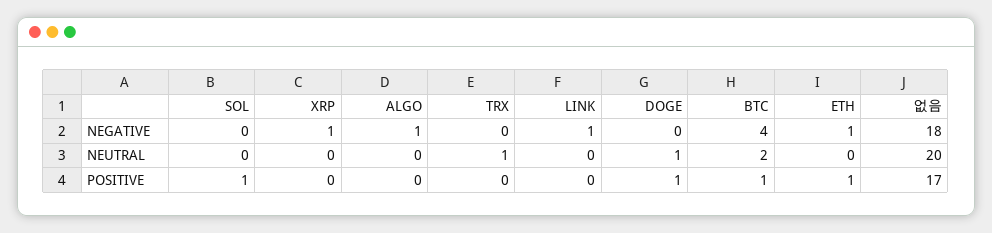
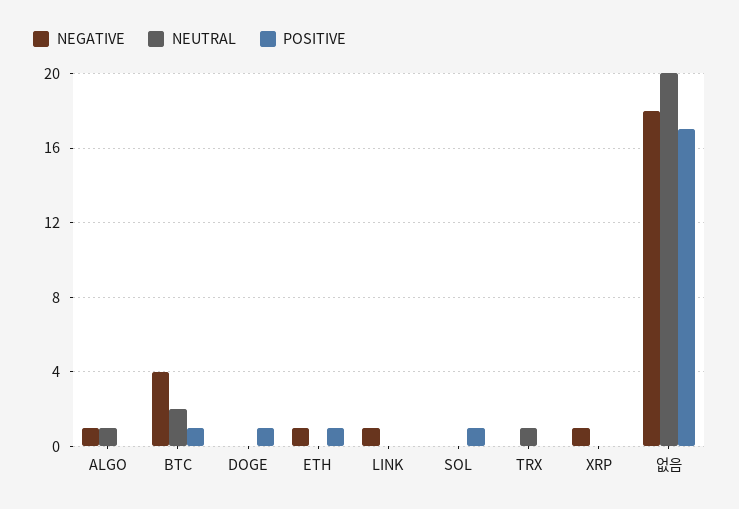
  {
    "NEGATIVE": {
      "SOL": 0,
      "XRP": 1,
      "ALGO": 1,
      "TRX": 0,
      "LINK": 1,
      "DOGE": 0,
      "BTC": 4,
      "ETH": 1,
      "없음": 18
    },
    "NEUTRAL": {
      "SOL": 0,
      "XRP": 0,
-     "ALGO": 0,
+     "ALGO": 1,
      "TRX": 1,
      "LINK": 0,
-     "DOGE": 1,
+     "DOGE": 0,
      "BTC": 2,
      "ETH": 0,
      "없음": 20
    },
    "POSITIVE": {
      "SOL": 1,
      "XRP": 0,
      "ALGO": 0,
      "TRX": 0,
      "LINK": 0,
      "DOGE": 1,
      "BTC": 1,
      "ETH": 1,
      "없음": 17
    }
  }

